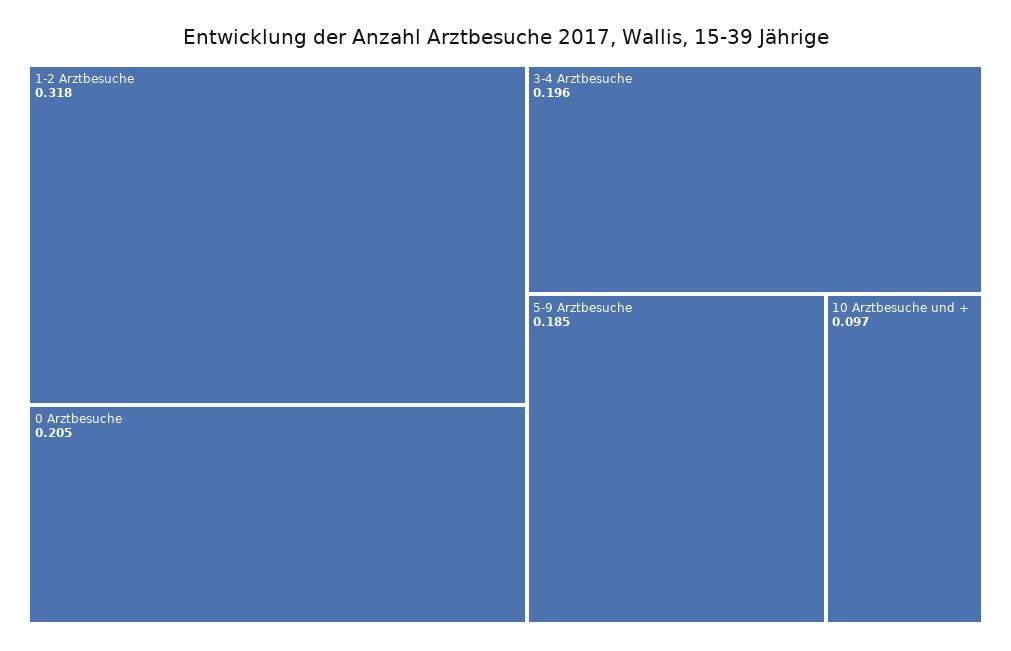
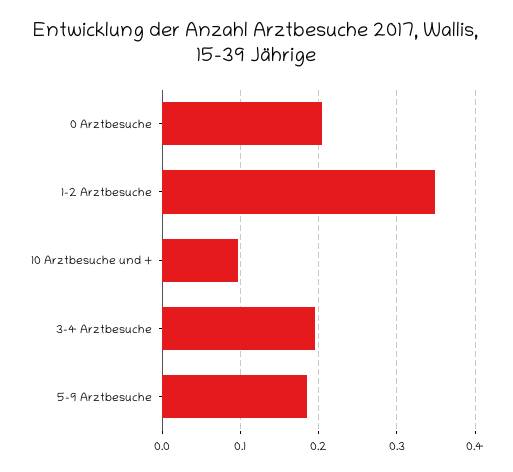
  {
-   "1-2 Arztbesuche": 0.318,
+   "1-2 Arztbesuche": 0.35,
    "0 Arztbesuche": 0.205,
    "3-4 Arztbesuche": 0.196,
    "5-9 Arztbesuche": 0.185,
    "10 Arztbesuche und +": 0.097
  }

